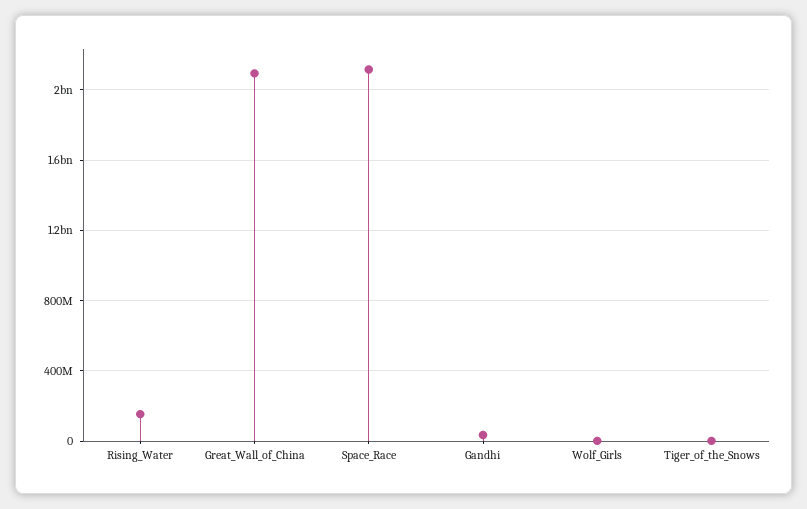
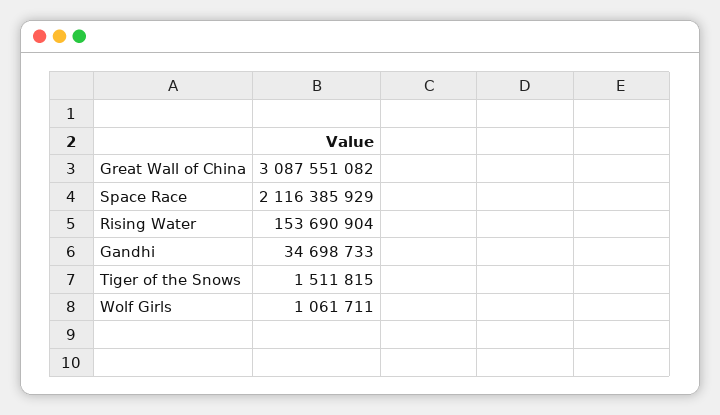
  {
    "Rising_Water": 153690904,
-   "Great_Wall_of_China": 2100000000,
+   "Great_Wall_of_China": 3087551082,
    "Space_Race": 2116385929,
    "Gandhi": 34698733,
    "Wolf_Girls": 1061711,
    "Tiger_of_the_Snows": 1511815
  }

